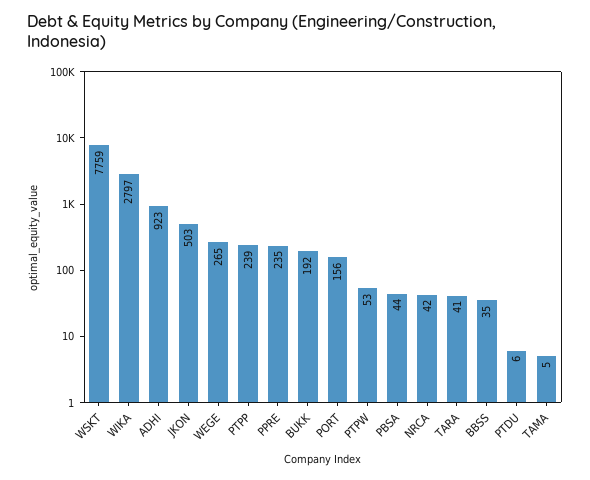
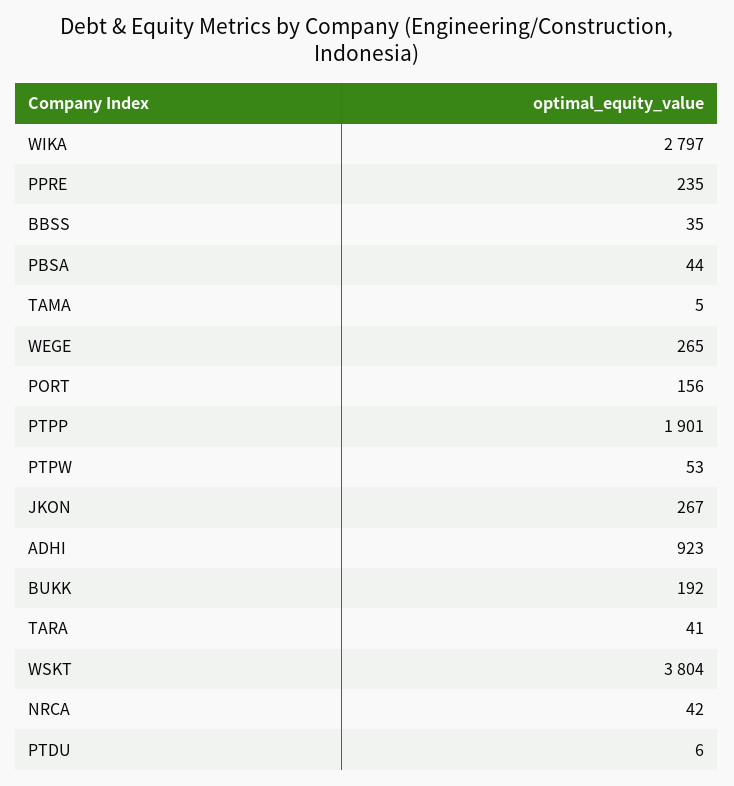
  {
-   "WSKT": 7759,
+   "WSKT": 3804,
    "WIKA": 2797,
    "ADHI": 923,
-   "JKON": 503,
+   "JKON": 267,
    "WEGE": 265,
-   "PTPP": 239,
+   "PTPP": 1901,
    "PPRE": 235,
    "BUKK": 192,
    "PORT": 156,
    "PTPW": 53,
    "PBSA": 44,
    "NRCA": 42,
    "TARA": 41,
    "BBSS": 35,
    "PTDU": 6,
    "TAMA": 5
  }

